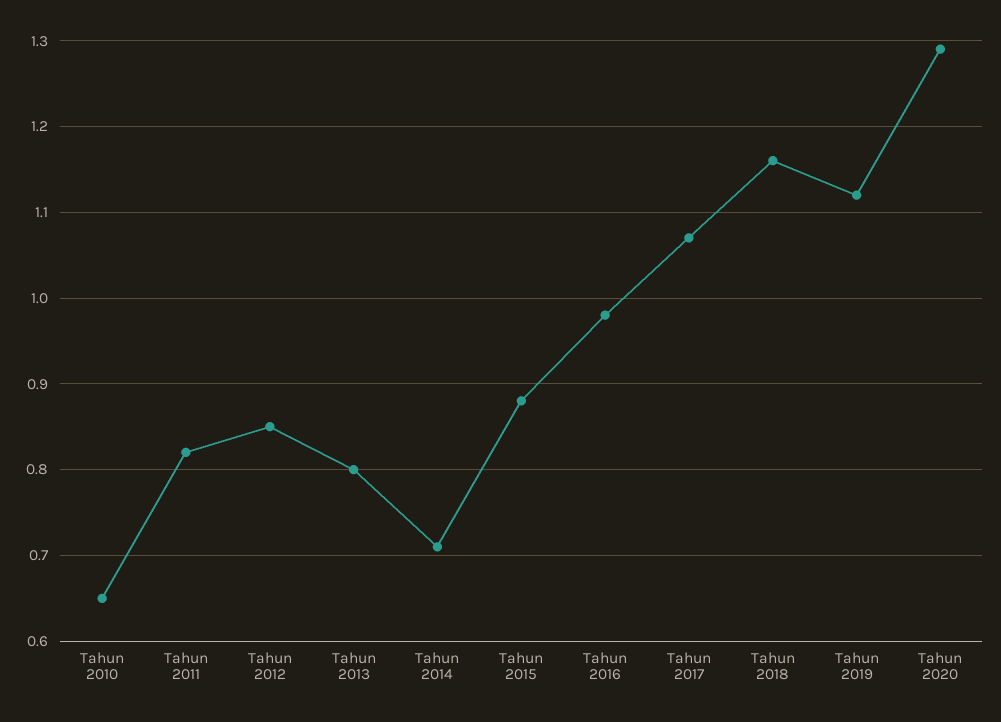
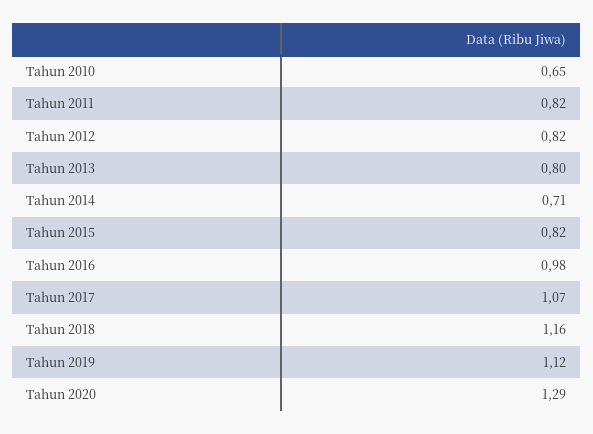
  {
    "Tahun 2010": 0.65,
    "Tahun 2011": 0.82,
-   "Tahun 2012": 0.85,
+   "Tahun 2012": 0.82,
    "Tahun 2013": 0.8,
    "Tahun 2014": 0.71,
-   "Tahun 2015": 0.88,
+   "Tahun 2015": 0.82,
    "Tahun 2016": 0.98,
    "Tahun 2017": 1.07,
    "Tahun 2018": 1.16,
    "Tahun 2019": 1.12,
    "Tahun 2020": 1.29
  }

